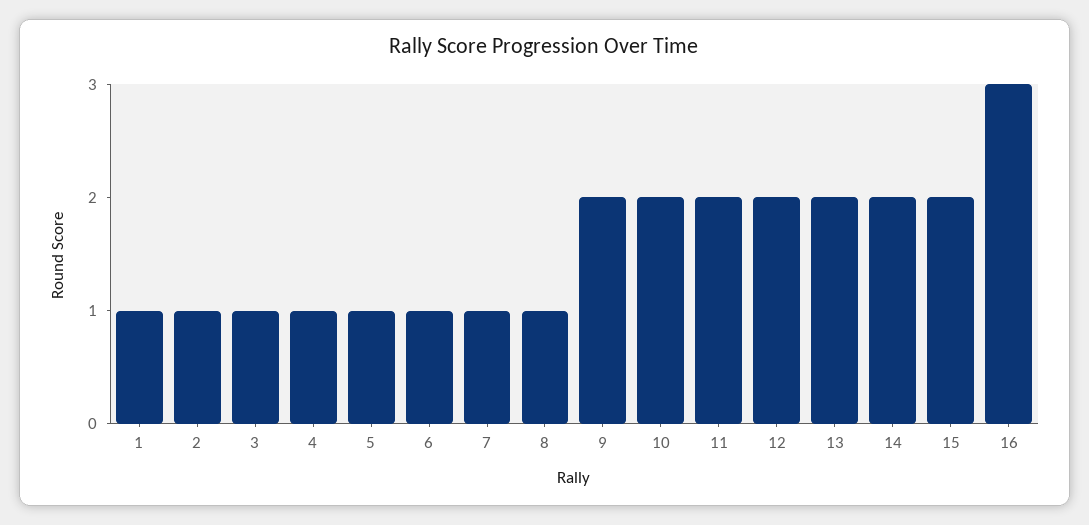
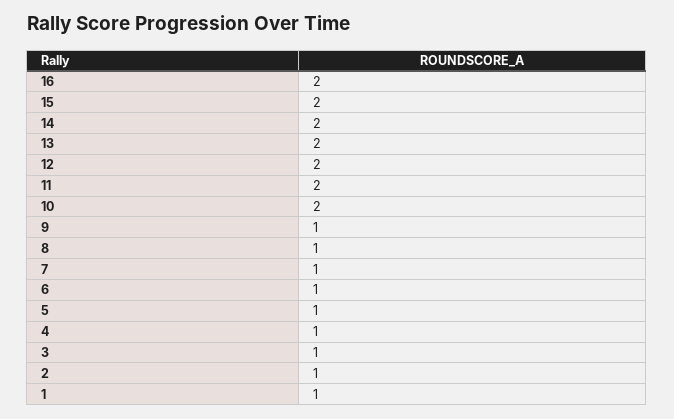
  {
    "1": 1,
    "2": 1,
    "3": 1,
    "4": 1,
    "5": 1,
    "6": 1,
    "7": 1,
    "8": 1,
-   "9": 2,
+   "9": 1,
    "10": 2,
    "11": 2,
    "12": 2,
    "13": 2,
    "14": 2,
    "15": 2,
-   "16": 3
+   "16": 2
  }

